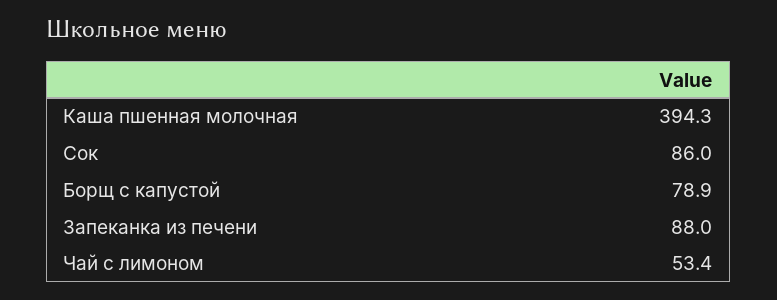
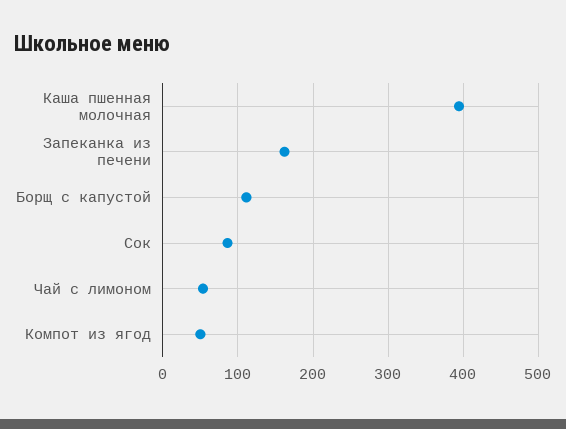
  {
    "Каша пшенная молочная": 394.3,
    "Сок": 86,
-   "Борщ с капустой": 78.9,
+   "Борщ с капустой": 110,
-   "Запеканка из печени": 88,
+   "Запеканка из печени": 160,
-   "Чай с лимоном": 53.4
+   "Чай с лимоном": 53.4,
+   "Компот из ягод": 50
  }

